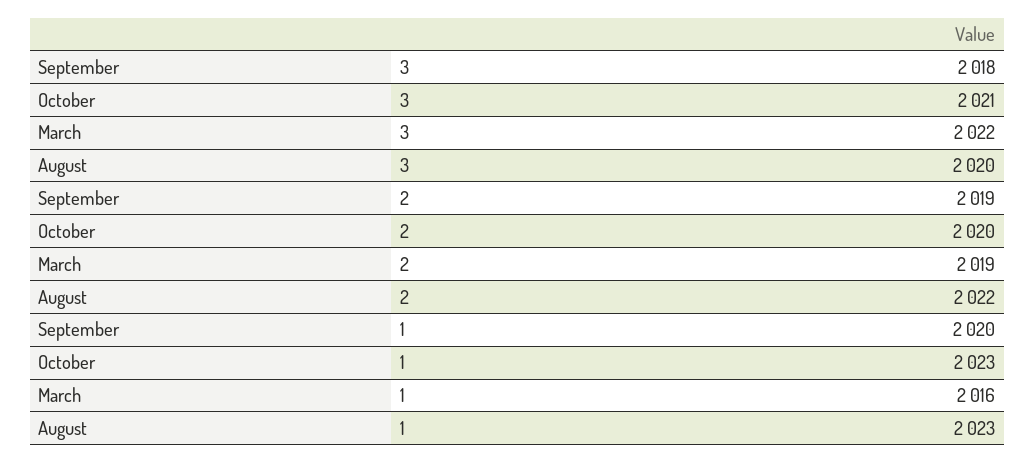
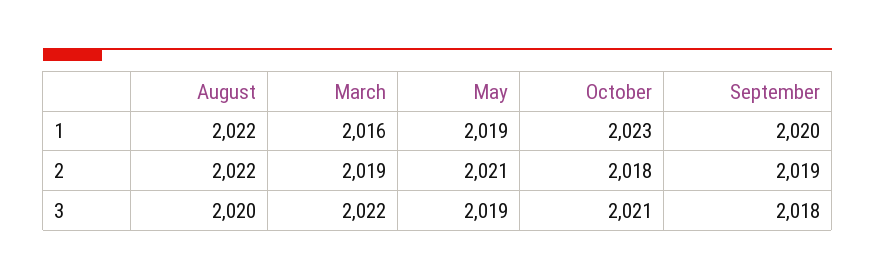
  {
    "September": {
      "3": 2018,
      "2": 2019,
      "1": 2020
    },
    "October": {
      "3": 2021,
-     "2": 2020,
+     "2": 2018,
      "1": 2023
    },
    "March": {
      "3": 2022,
      "2": 2019,
      "1": 2016
    },
    "August": {
      "3": 2020,
      "2": 2022,
-     "1": 2023
+     "1": 2022
-   }
+   },
+   "May": {
+     "1": 2019,
+     "2": 2021,
+     "3": 2019
+   }
  }

